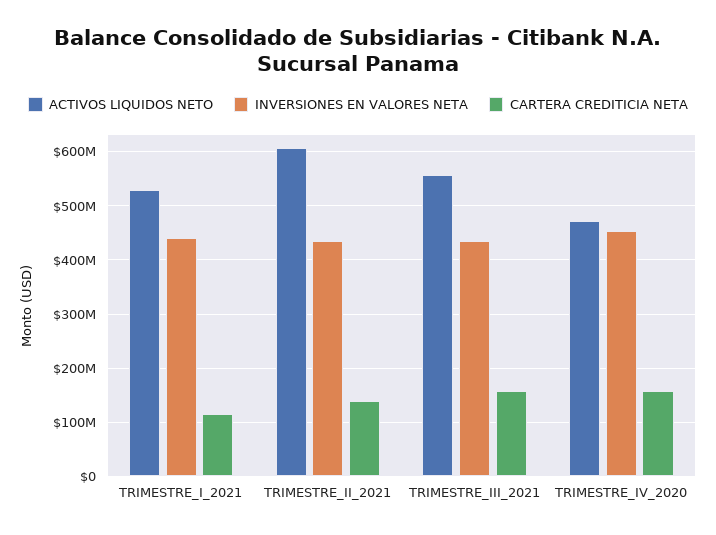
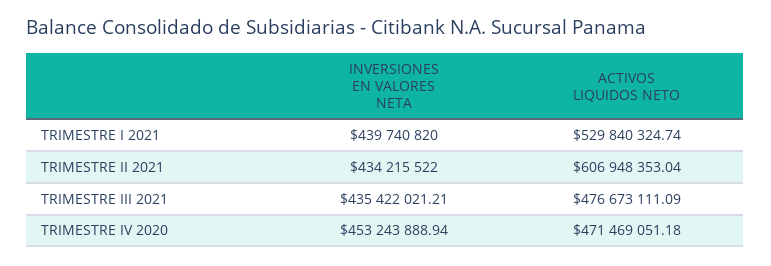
  {
    "ACTIVOS LIQUIDOS NETO": {
      "TRIMESTRE_I_2021": 529840324.74,
      "TRIMESTRE_II_2021": 606948353.04,
-     "TRIMESTRE_III_2021": 560000000,
+     "TRIMESTRE_III_2021": 476673111.09,
      "TRIMESTRE_IV_2020": 471469051.18
    },
    "INVERSIONES EN VALORES NETA": {
      "TRIMESTRE_I_2021": 439740820,
      "TRIMESTRE_II_2021": 434215522,
      "TRIMESTRE_III_2021": 435422021.21,
      "TRIMESTRE_IV_2020": 453243888.94
-   },
+   }
-   "CARTERA CREDITICIA NETA": {
-     "TRIMESTRE_I_2021": 120000000,
-     "TRIMESTRE_II_2021": 140000000,
-     "TRIMESTRE_III_2021": 160000000,
-     "TRIMESTRE_IV_2020": 160000000
-   }
  }

